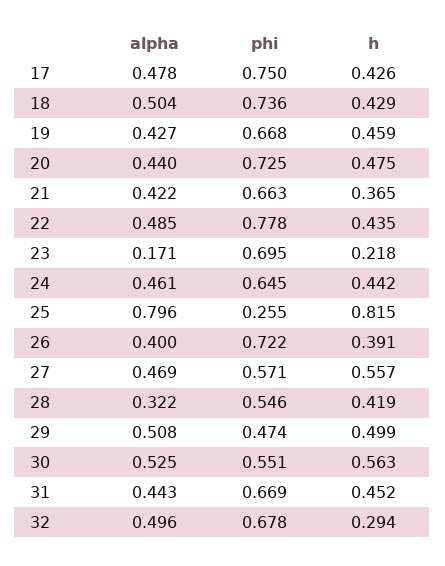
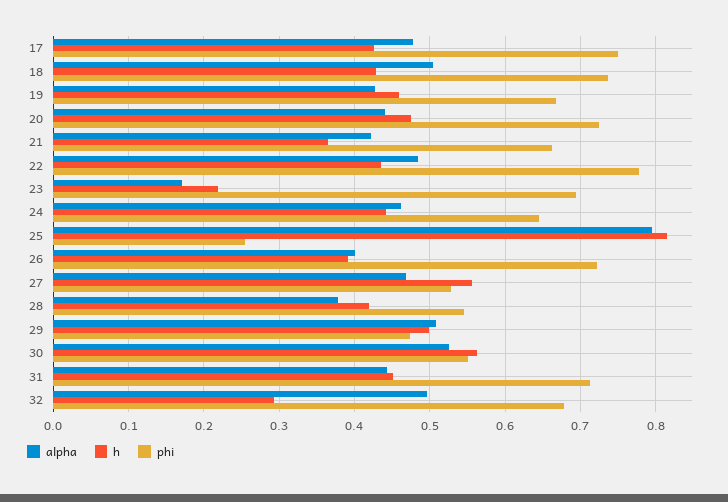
  {
    "alpha": {
      "17": 0.478,
      "18": 0.504,
      "19": 0.427,
      "20": 0.44,
      "21": 0.422,
      "22": 0.485,
      "23": 0.171,
      "24": 0.461,
      "25": 0.796,
      "26": 0.4,
      "27": 0.469,
-     "28": 0.322,
+     "28": 0.38,
      "29": 0.508,
      "30": 0.525,
      "31": 0.443,
      "32": 0.496
    },
    "phi": {
      "17": 0.75,
      "18": 0.736,
      "19": 0.668,
      "20": 0.725,
      "21": 0.663,
      "22": 0.778,
      "23": 0.695,
      "24": 0.645,
      "25": 0.255,
      "26": 0.722,
-     "27": 0.571,
+     "27": 0.53,
      "28": 0.546,
      "29": 0.474,
      "30": 0.551,
-     "31": 0.669,
+     "31": 0.71,
      "32": 0.678
    },
    "h": {
      "17": 0.426,
      "18": 0.429,
      "19": 0.459,
      "20": 0.475,
      "21": 0.365,
      "22": 0.435,
      "23": 0.218,
      "24": 0.442,
      "25": 0.815,
      "26": 0.391,
      "27": 0.557,
      "28": 0.419,
      "29": 0.499,
      "30": 0.563,
      "31": 0.452,
      "32": 0.294
    }
  }

